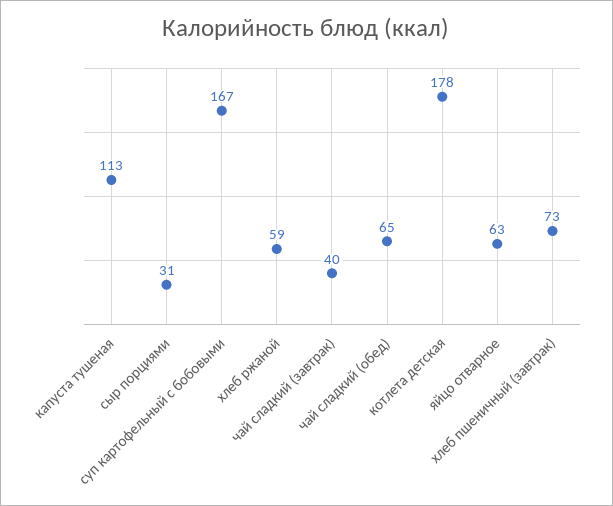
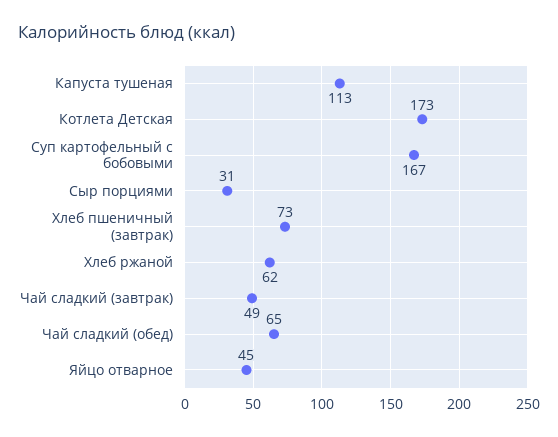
  {
    "капуста тушеная": 113,
    "сыр порциями": 31,
    "суп картофельный с бобовыми": 167,
-   "хлеб ржаной": 59,
+   "хлеб ржаной": 62,
-   "чай сладкий (завтрак)": 40,
+   "чай сладкий (завтрак)": 49,
    "чай сладкий (обед)": 65,
-   "котлета детская": 178,
+   "котлета детская": 173,
-   "яйцо отварное": 63,
+   "яйцо отварное": 45,
    "хлеб пшеничный (завтрак)": 73
  }

